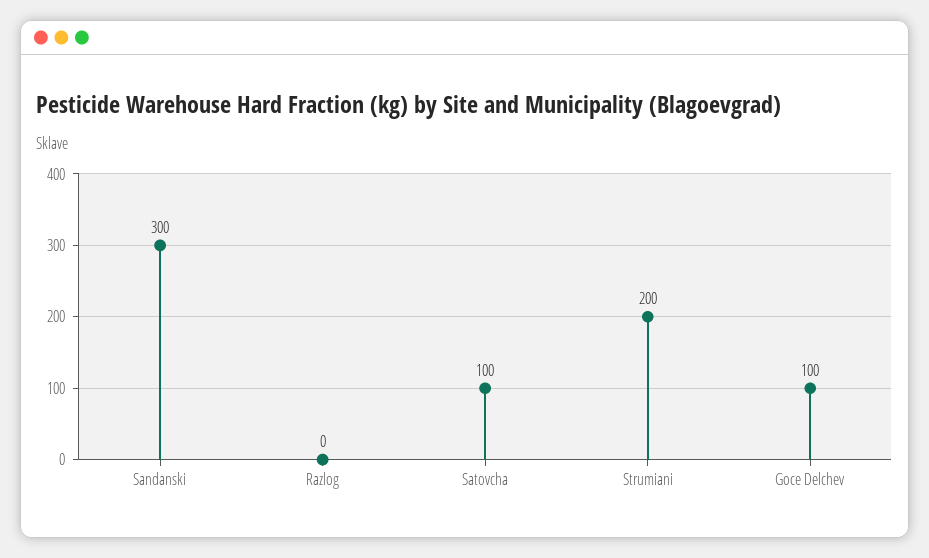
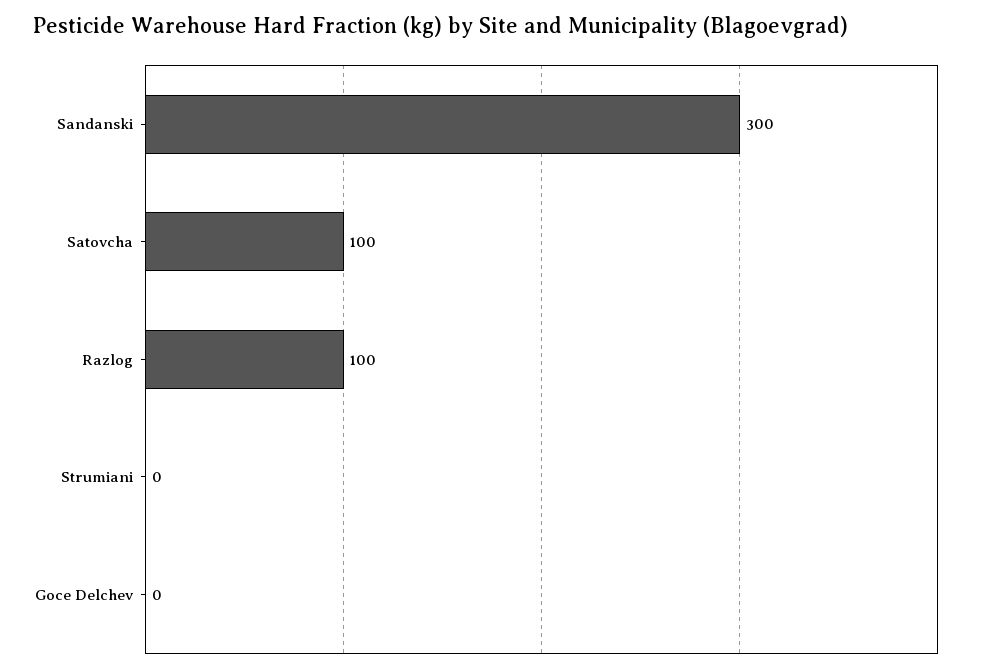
  {
    "Sandanski": 300,
-   "Razlog": 0,
+   "Razlog": 100,
    "Satovcha": 100,
-   "Strumiani": 200,
+   "Strumiani": 0,
-   "Goce Delchev": 100
+   "Goce Delchev": 0
  }

